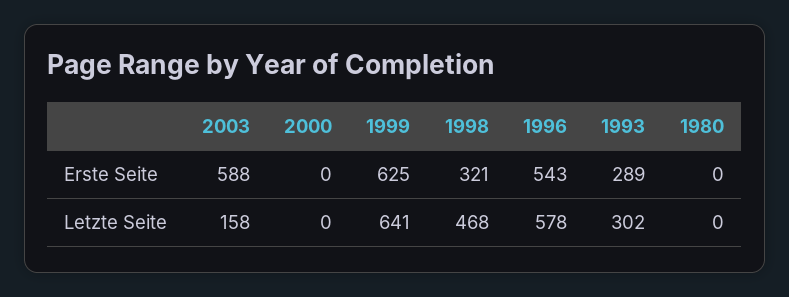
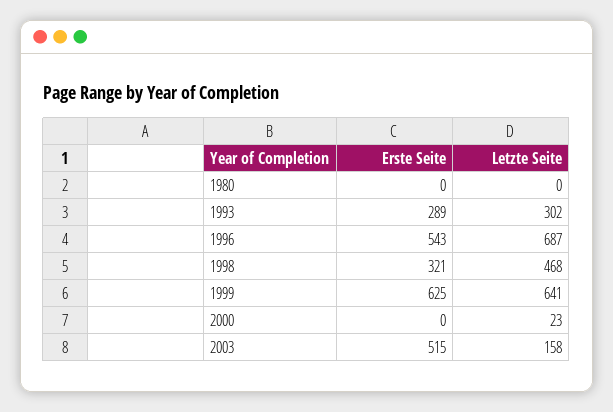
  {
    "2003": {
-     "Erste Seite": 588,
+     "Erste Seite": 515,
      "Letzte Seite": 158
    },
    "2000": {
      "Erste Seite": 0,
-     "Letzte Seite": 0
+     "Letzte Seite": 23
    },
    "1999": {
      "Erste Seite": 625,
      "Letzte Seite": 641
    },
    "1998": {
      "Erste Seite": 321,
      "Letzte Seite": 468
    },
    "1996": {
      "Erste Seite": 543,
-     "Letzte Seite": 578
+     "Letzte Seite": 687
    },
    "1993": {
      "Erste Seite": 289,
      "Letzte Seite": 302
    },
    "1980": {
      "Erste Seite": 0,
      "Letzte Seite": 0
    }
  }

